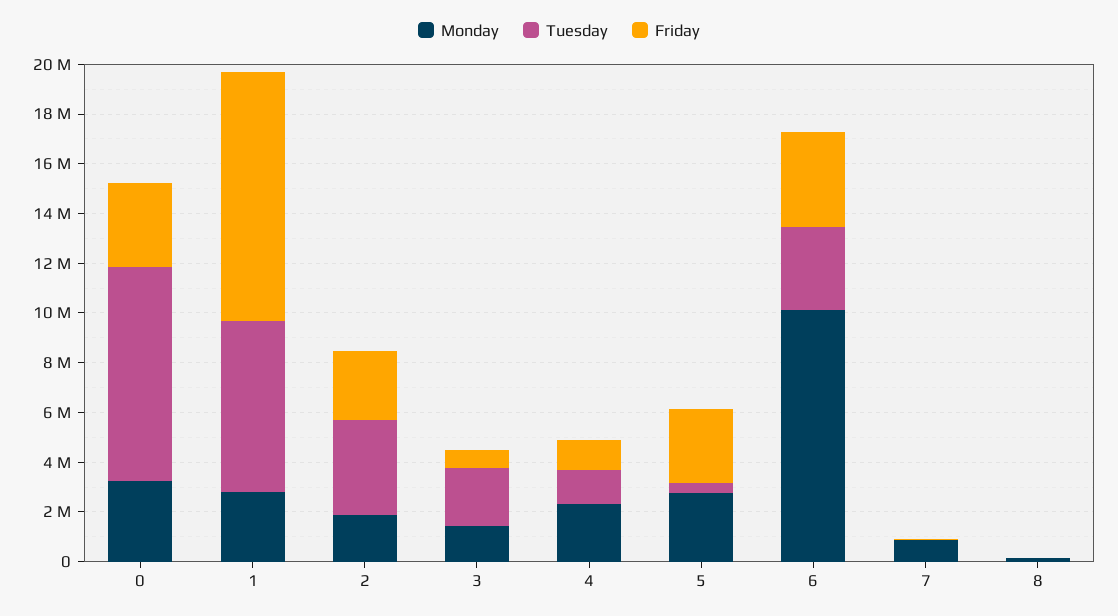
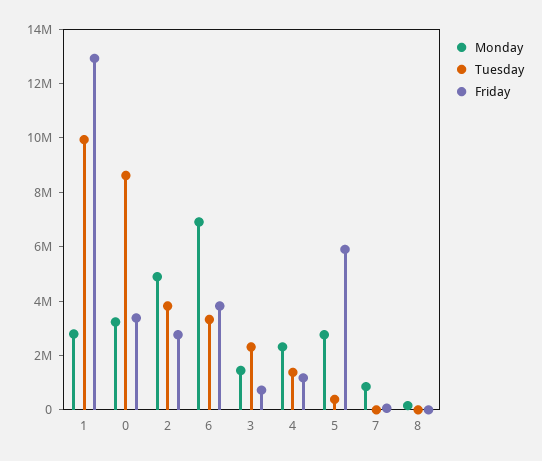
  {
    "Monday": {
      "0": 3000000,
      "1": 3000000,
-     "2": 2000000,
+     "2": 5000000,
      "3": 1500000,
      "4": 2500000,
      "5": 3000000,
-     "6": 10000000,
+     "6": 7000000,
      "7": 1000000,
      "8": 0
    },
    "Tuesday": {
      "0": 8500000,
-     "1": 7000000,
+     "1": 10000000,
      "2": 4000000,
      "3": 2500000,
      "4": 1500000,
      "5": 500000,
      "6": 3500000,
      "7": 0,
      "8": 0
    },
    "Friday": {
      "0": 3500000,
-     "1": 10000000,
+     "1": 13000000,
      "2": 3000000,
      "3": 500000,
      "4": 1000000,
-     "5": 3000000,
+     "5": 6000000,
      "6": 4000000,
      "7": 0,
      "8": 0
    }
  }

